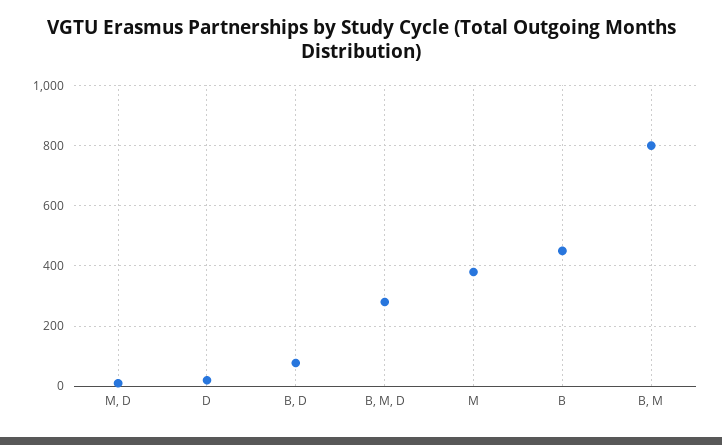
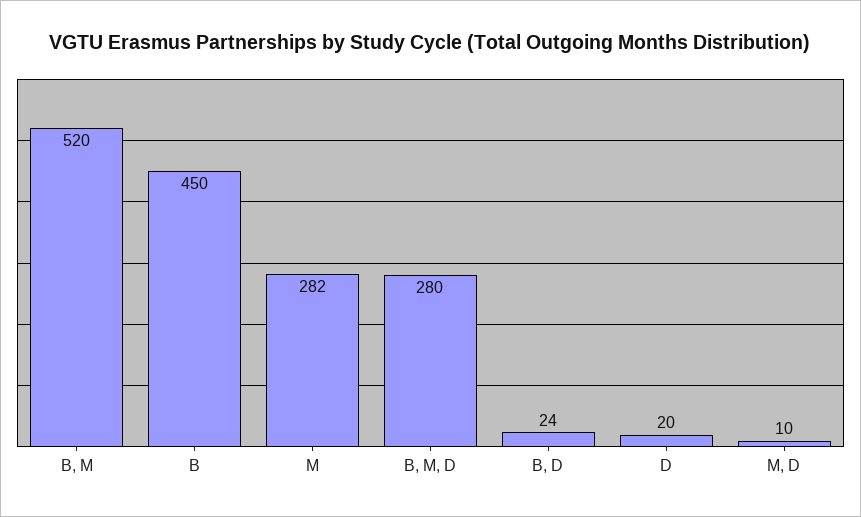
  {
    "M, D": 10,
    "D": 20,
-   "B, D": 80,
+   "B, D": 24,
    "B, M, D": 280,
-   "M": 380,
+   "M": 282,
    "B": 450,
-   "B, M": 800
+   "B, M": 520
  }

